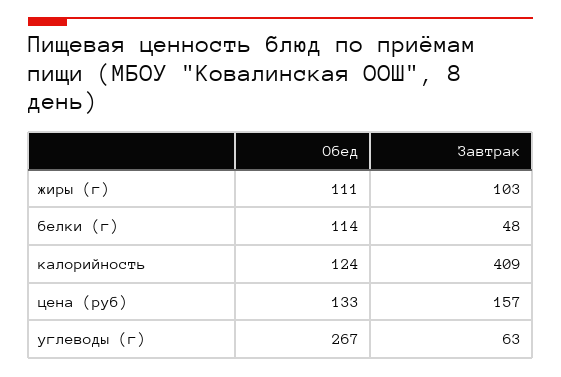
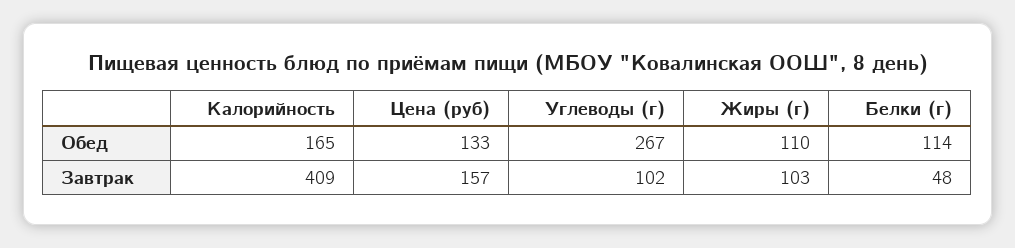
  {
    "Обед": {
-     "жиры (г)": 111,
+     "жиры (г)": 110,
      "белки (г)": 114,
-     "калорийность": 124,
+     "калорийность": 165,
      "цена (руб)": 133,
      "углеводы (г)": 267
    },
    "Завтрак": {
      "жиры (г)": 103,
      "белки (г)": 48,
      "калорийность": 409,
      "цена (руб)": 157,
-     "углеводы (г)": 63
+     "углеводы (г)": 102
    }
  }

